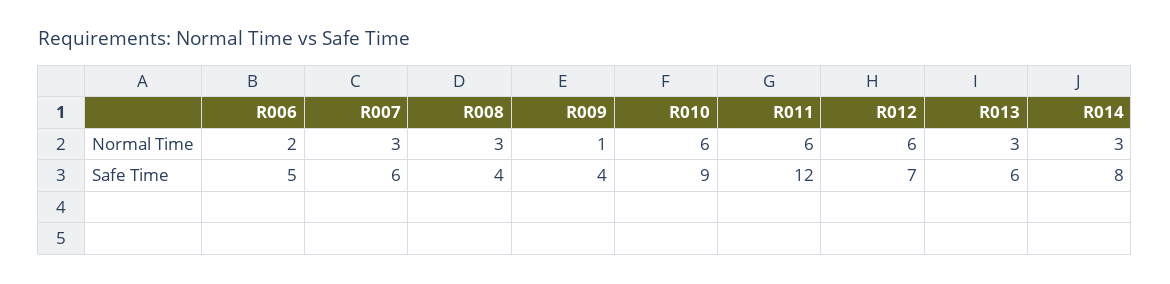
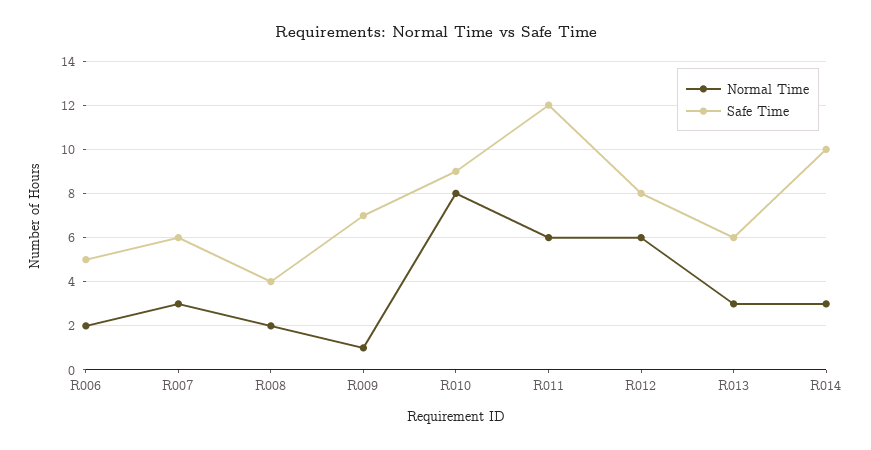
  {
    "Normal Time": {
      "R006": 2,
      "R007": 3,
-     "R008": 3,
+     "R008": 2,
      "R009": 1,
-     "R010": 6,
+     "R010": 8,
      "R011": 6,
      "R012": 6,
      "R013": 3,
      "R014": 3
    },
    "Safe Time": {
      "R006": 5,
      "R007": 6,
      "R008": 4,
-     "R009": 4,
+     "R009": 7,
      "R010": 9,
      "R011": 12,
-     "R012": 7,
+     "R012": 8,
      "R013": 6,
-     "R014": 8
+     "R014": 10
    }
  }

